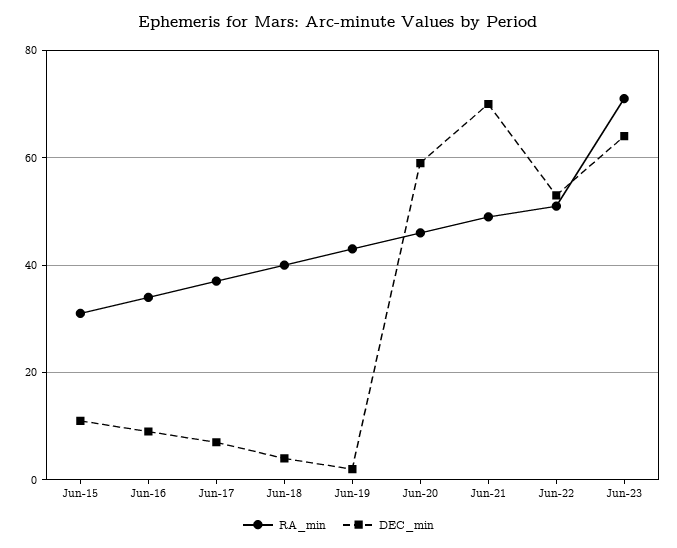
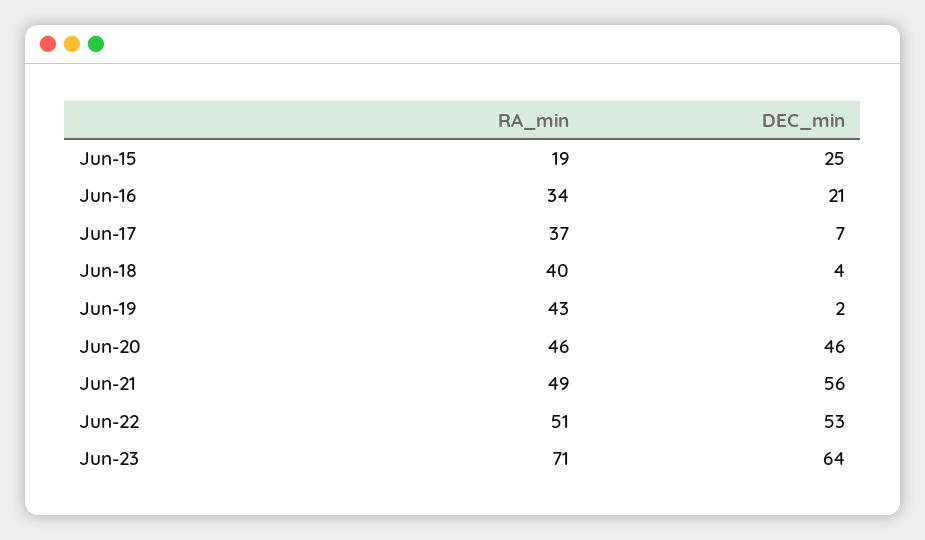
  {
    "RA_min": {
-     "Jun-15": 30,
+     "Jun-15": 19,
      "Jun-16": 34,
      "Jun-17": 37,
      "Jun-18": 40,
      "Jun-19": 43,
      "Jun-20": 46,
      "Jun-21": 49,
      "Jun-22": 51,
      "Jun-23": 71
    },
    "DEC_min": {
-     "Jun-15": 10,
+     "Jun-15": 25,
-     "Jun-16": 10,
+     "Jun-16": 21,
      "Jun-17": 7,
      "Jun-18": 4,
      "Jun-19": 2,
-     "Jun-20": 60,
+     "Jun-20": 46,
-     "Jun-21": 70,
+     "Jun-21": 56,
      "Jun-22": 53,
      "Jun-23": 64
    }
  }

